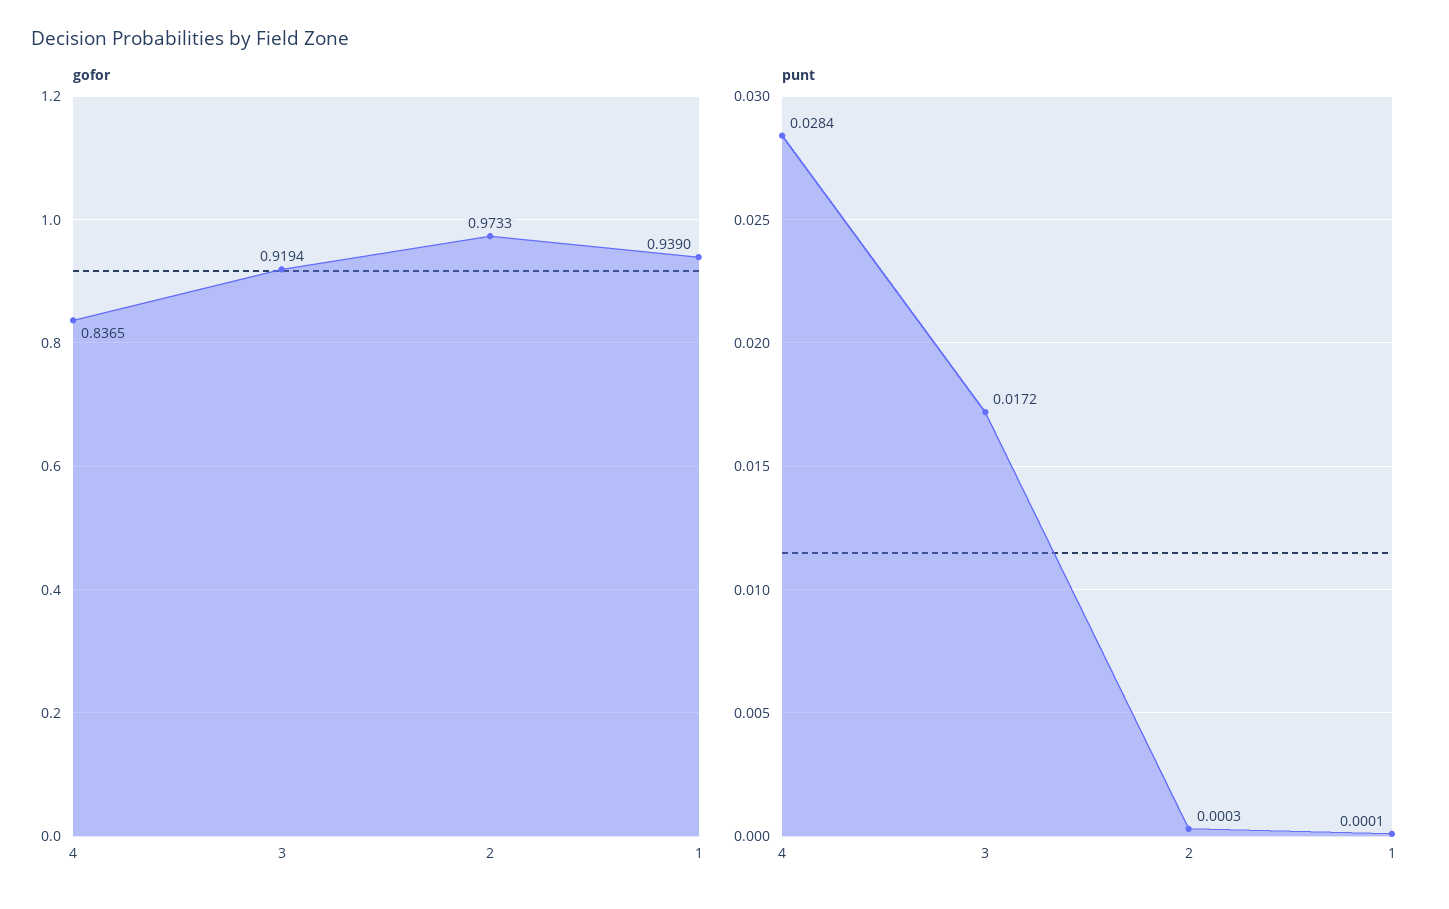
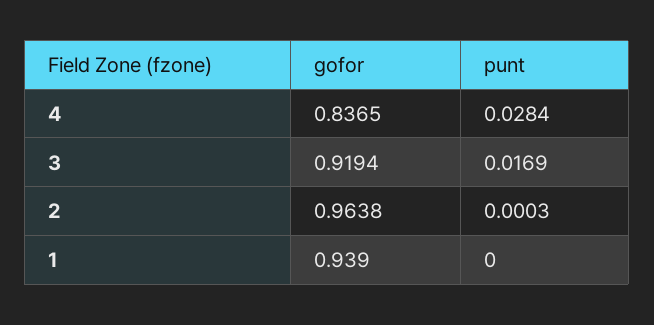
  {
    "gofor": {
      "4": 0.8365,
      "3": 0.9194,
-     "2": 0.9733,
+     "2": 0.9638,
      "1": 0.939
    },
    "punt": {
      "4": 0.0284,
-     "3": 0.0172,
+     "3": 0.0169,
      "2": 0.0003,
-     "1": 0.0001
+     "1": 0
    }
  }

